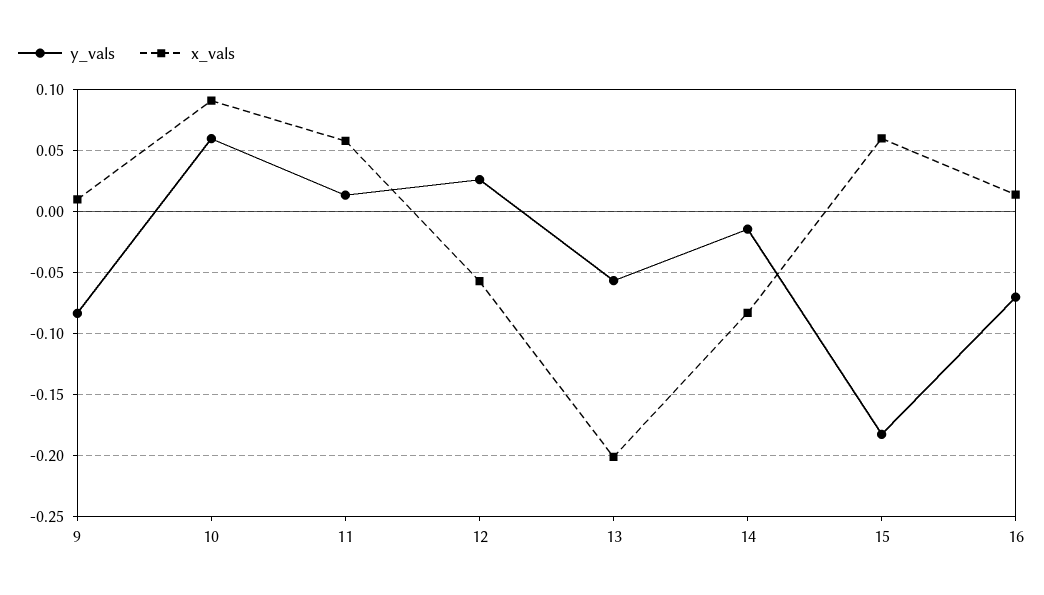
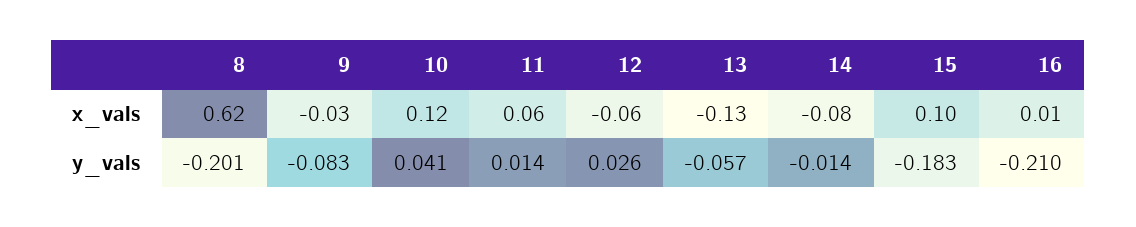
  {
    "y_vals": {
      "9": -0.083,
-     "10": 0.06,
+     "10": 0.041,
      "11": 0.014,
      "12": 0.026,
      "13": -0.057,
      "14": -0.014,
      "15": -0.183,
-     "16": -0.07
+     "16": -0.21,
+     "8": -0.201
    },
    "x_vals": {
-     "9": 0.01,
+     "9": -0.03,
-     "10": 0.09,
+     "10": 0.12,
      "11": 0.06,
      "12": -0.06,
-     "13": -0.2,
+     "13": -0.13,
      "14": -0.08,
-     "15": 0.06,
+     "15": 0.1,
-     "16": 0.01
+     "16": 0.01,
+     "8": 0.62
    }
  }

